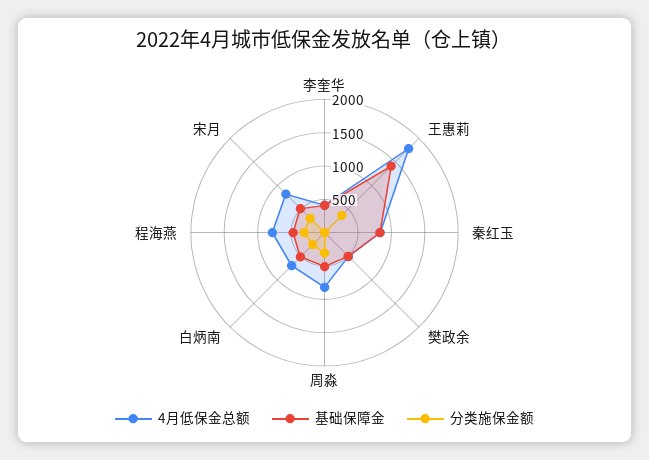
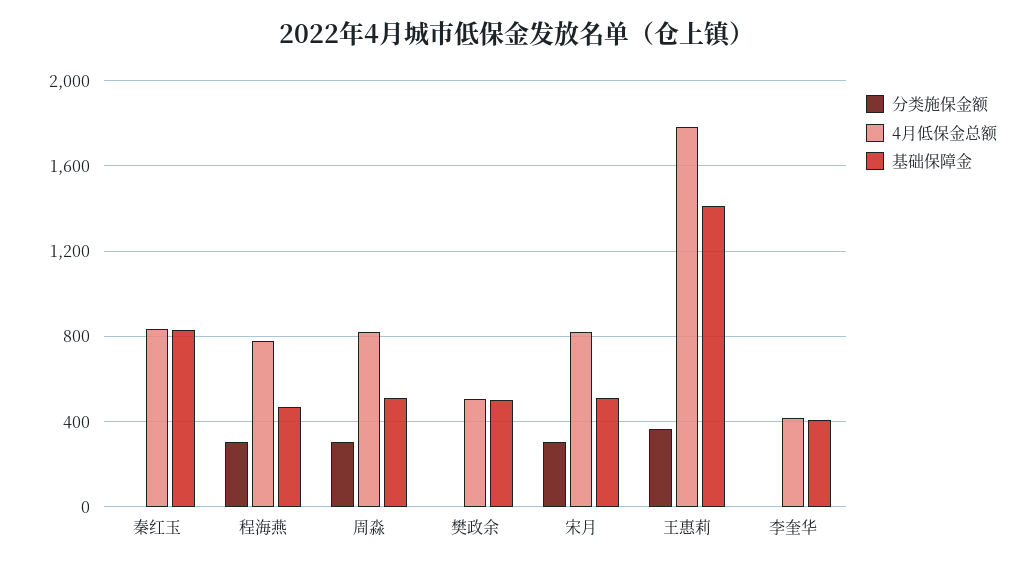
  {
    "4月低保金总额": {
      "李奎华": 400,
      "王惠莉": 1800,
      "秦红玉": 850,
      "樊政余": 500,
      "周淼": 800,
-     "白炳南": 750,
      "程海燕": 800,
      "宋月": 800
    },
    "基础保障金": {
      "李奎华": 400,
      "王惠莉": 1400,
      "秦红玉": 850,
      "樊政余": 500,
      "周淼": 500,
-     "白炳南": 500,
      "程海燕": 450,
      "宋月": 500
    },
    "分类施保金额": {
      "李奎华": 0,
      "王惠莉": 350,
      "秦红玉": 0,
      "樊政余": 0,
      "周淼": 300,
-     "白炳南": 250,
      "程海燕": 300,
      "宋月": 300
    }
  }

